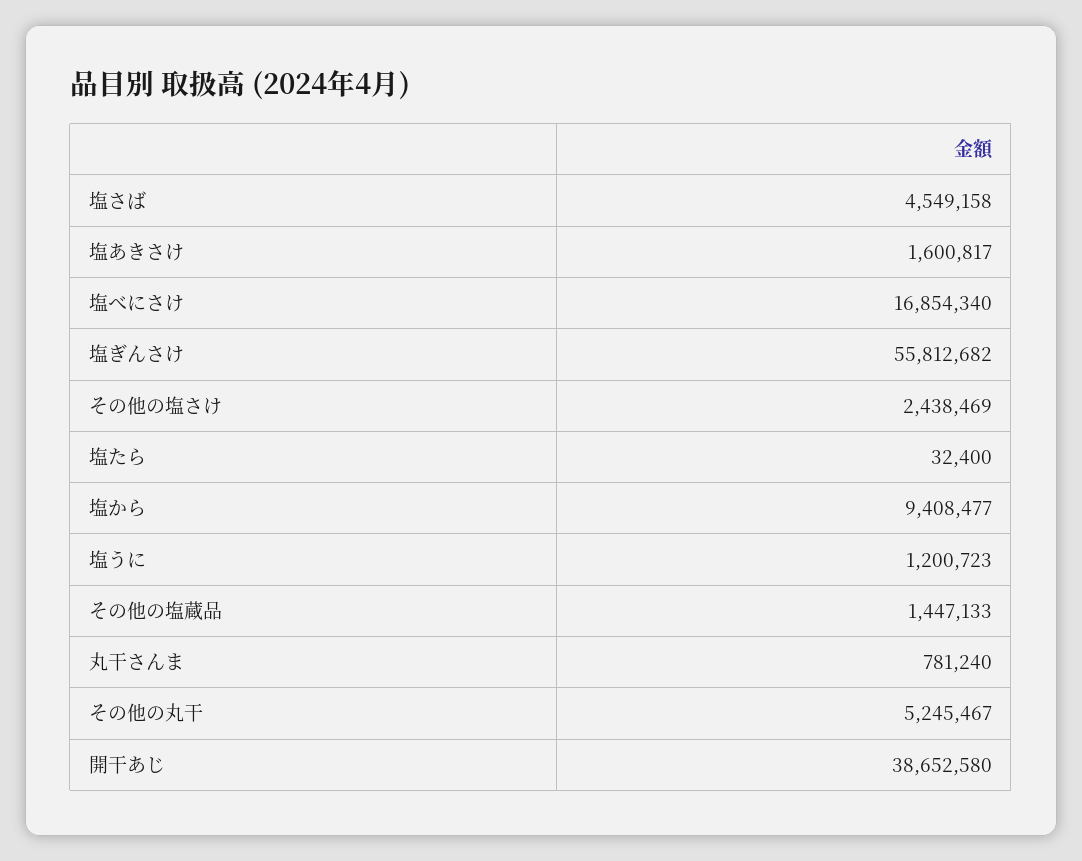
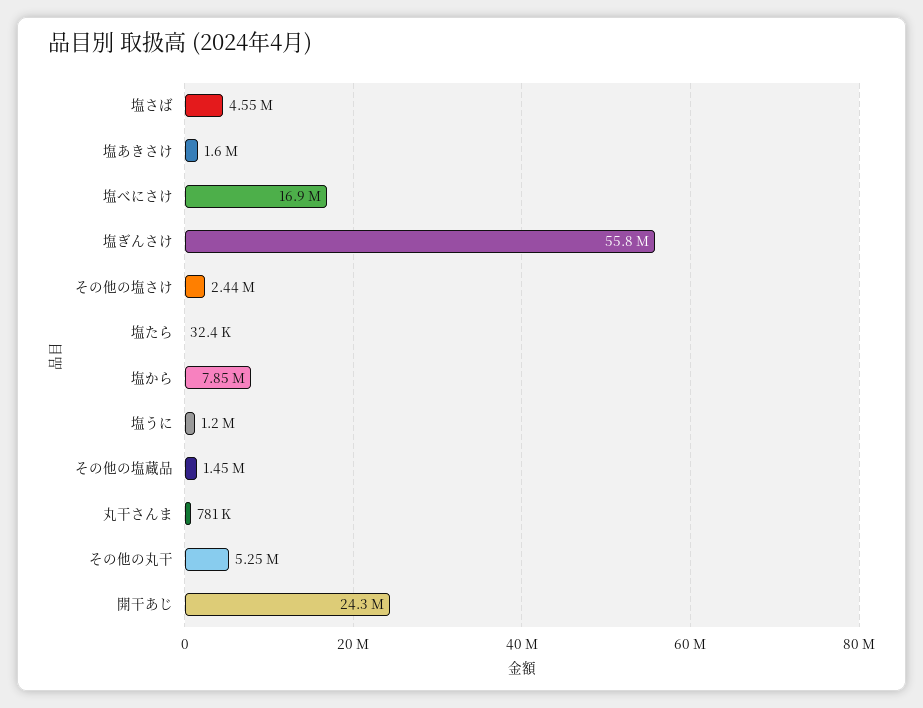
  {
    "塩さば": 4549158,
    "塩あきさけ": 1600817,
    "塩べにさけ": 16854340,
    "塩ぎんさけ": 55812682,
    "その他の塩さけ": 2438469,
    "塩たら": 32400,
-   "塩から": 9408477,
+   "塩から": 7850000,
    "塩うに": 1200723,
    "その他の塩蔵品": 1447133,
    "丸干さんま": 781240,
    "その他の丸干": 5245467,
-   "開干あじ": 38652580
+   "開干あじ": 24300000
  }

